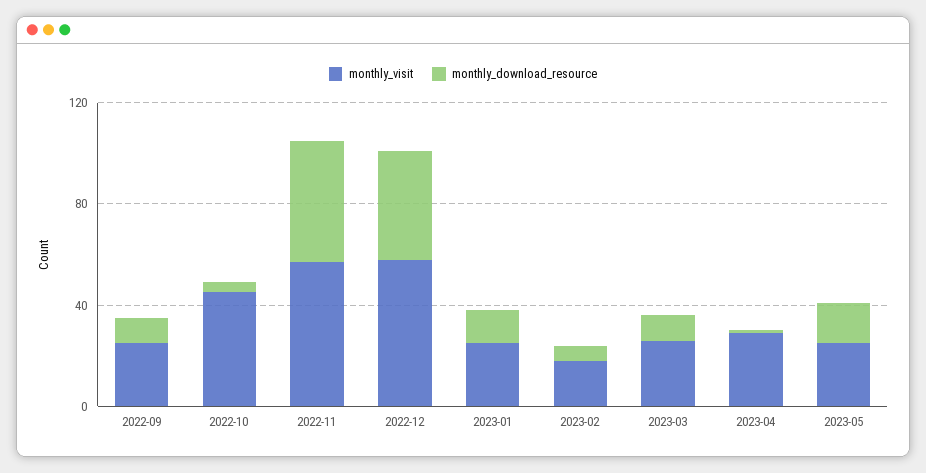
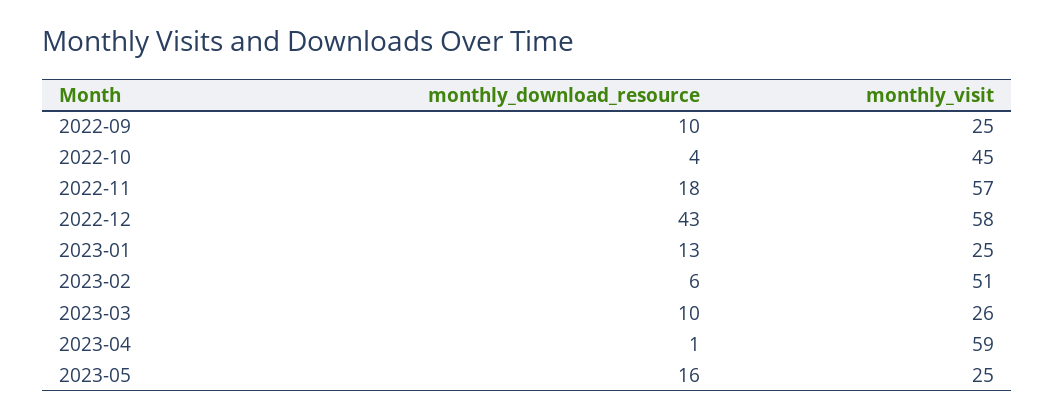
  {
    "monthly_visit": {
      "2022-09": 25,
      "2022-10": 45,
      "2022-11": 57,
      "2022-12": 58,
      "2023-01": 25,
-     "2023-02": 20,
+     "2023-02": 51,
      "2023-03": 26,
-     "2023-04": 30,
+     "2023-04": 59,
      "2023-05": 25
    },
    "monthly_download_resource": {
      "2022-09": 10,
      "2022-10": 4,
-     "2022-11": 50,
+     "2022-11": 18,
      "2022-12": 43,
      "2023-01": 13,
      "2023-02": 6,
      "2023-03": 10,
      "2023-04": 1,
      "2023-05": 16
    }
  }

